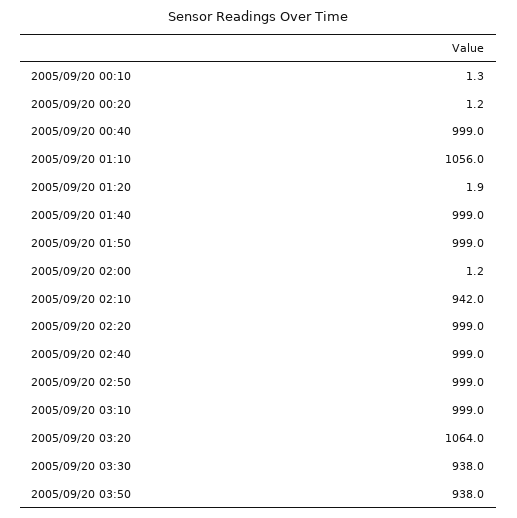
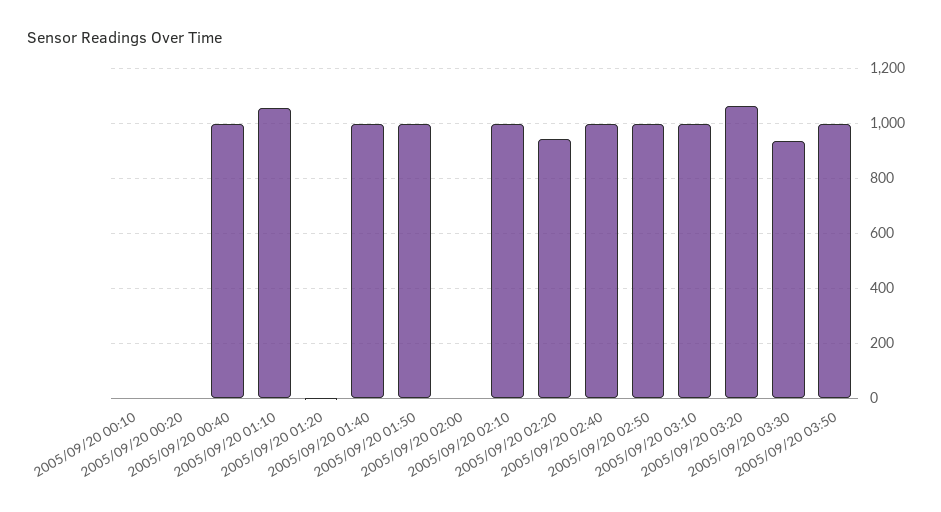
  {
    "2005/09/20 00:10": 1.3,
    "2005/09/20 00:20": 1.2,
    "2005/09/20 00:40": 999,
    "2005/09/20 01:10": 1056,
    "2005/09/20 01:20": 1.9,
    "2005/09/20 01:40": 999,
    "2005/09/20 01:50": 999,
    "2005/09/20 02:00": 1.2,
-   "2005/09/20 02:10": 942,
+   "2005/09/20 02:10": 1000,
-   "2005/09/20 02:20": 999,
+   "2005/09/20 02:20": 950,
    "2005/09/20 02:40": 999,
    "2005/09/20 02:50": 999,
    "2005/09/20 03:10": 999,
    "2005/09/20 03:20": 1064,
    "2005/09/20 03:30": 938,
-   "2005/09/20 03:50": 938
+   "2005/09/20 03:50": 1000
  }

